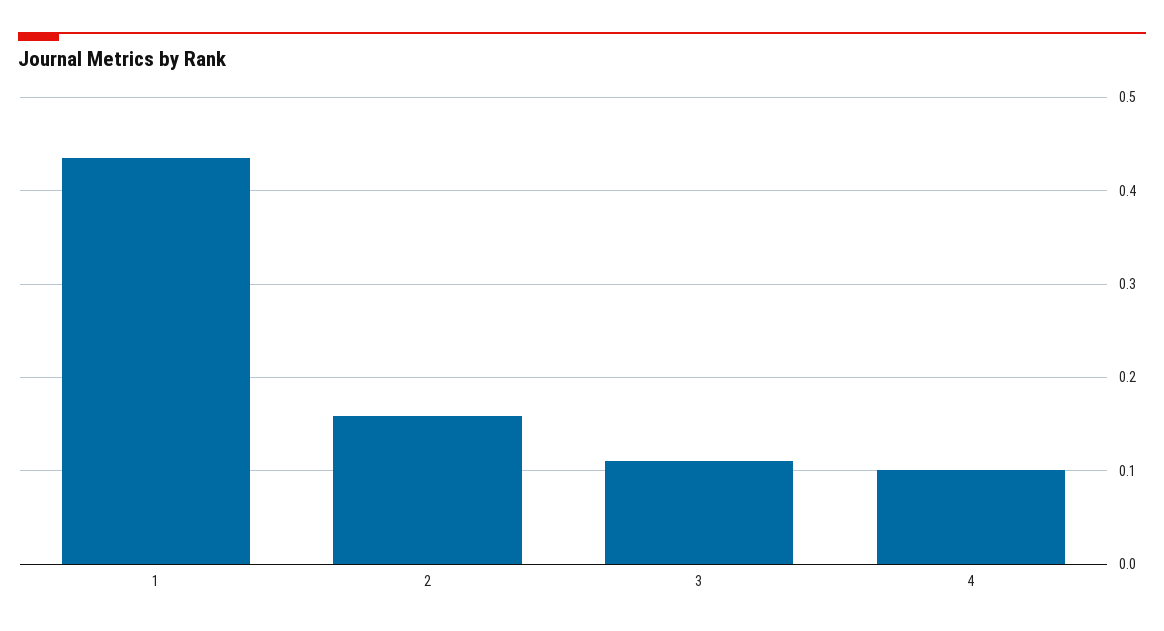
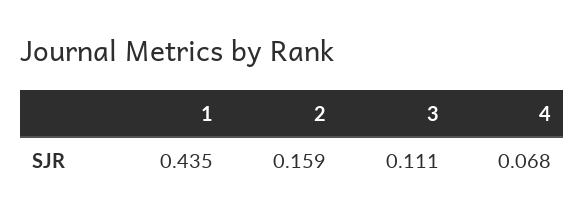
  {
    "1": 0.435,
    "2": 0.159,
    "3": 0.111,
-   "4": 0.1
+   "4": 0.068
  }

